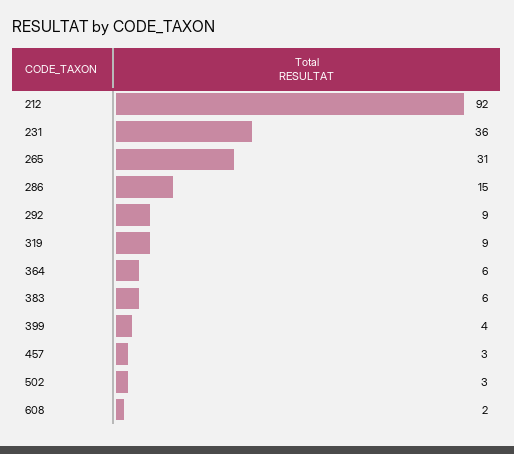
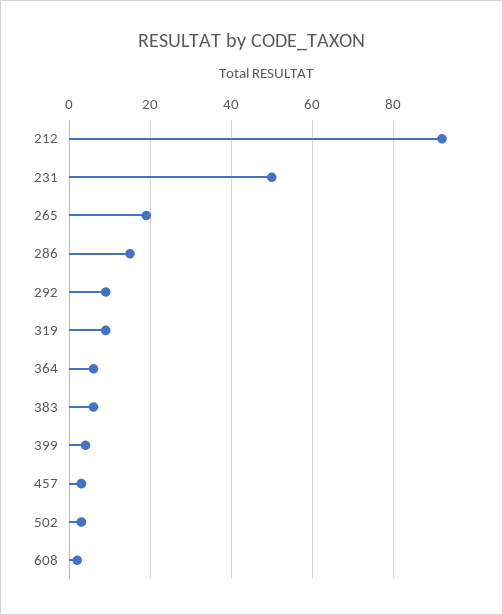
  {
    "212": 92,
-   "231": 36,
+   "231": 50,
-   "265": 31,
+   "265": 20,
    "286": 15,
    "292": 9,
    "319": 9,
    "364": 6,
    "383": 6,
    "399": 4,
    "457": 3,
    "502": 3,
    "608": 2
  }

